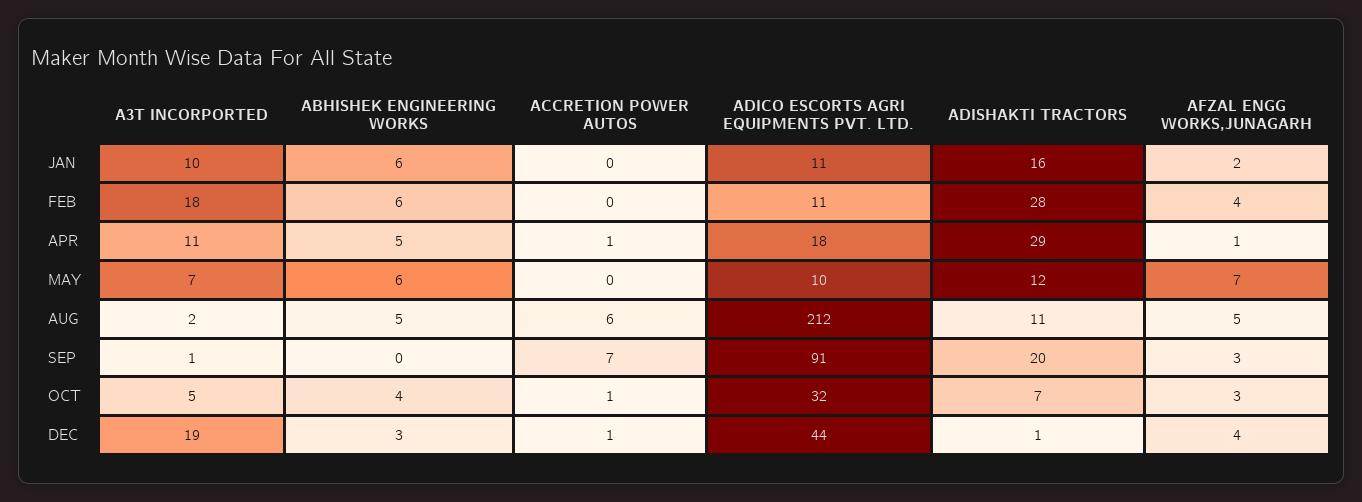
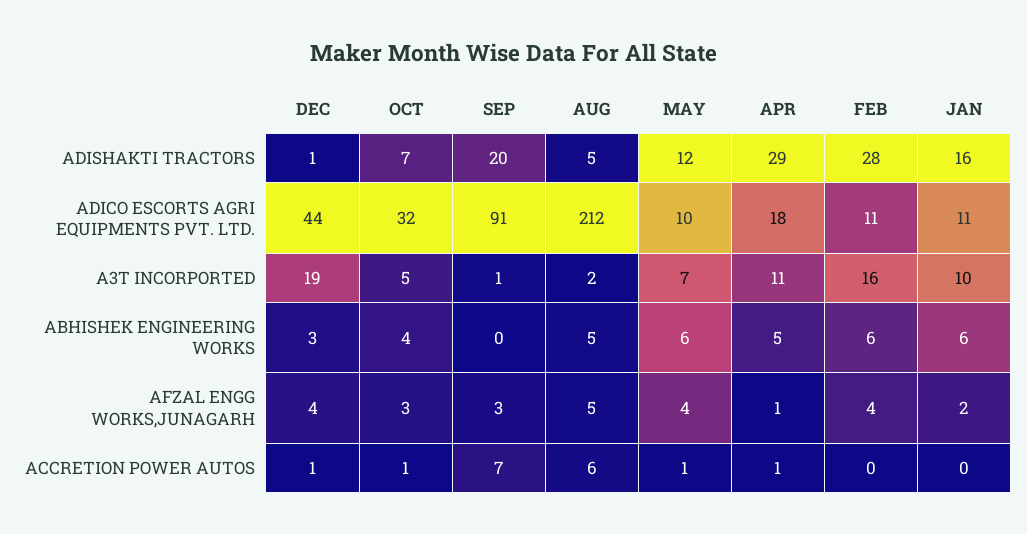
  {
    "A3T INCORPORTED": {
      "JAN": 10,
-     "FEB": 18,
+     "FEB": 16,
      "APR": 11,
      "MAY": 7,
      "AUG": 2,
      "SEP": 1,
      "OCT": 5,
      "DEC": 19
    },
    "ABHISHEK ENGINEERING WORKS": {
      "JAN": 6,
      "FEB": 6,
      "APR": 5,
      "MAY": 6,
      "AUG": 5,
      "SEP": 0,
      "OCT": 4,
      "DEC": 3
    },
    "ACCRETION POWER AUTOS": {
      "JAN": 0,
      "FEB": 0,
      "APR": 1,
-     "MAY": 0,
+     "MAY": 1,
      "AUG": 6,
      "SEP": 7,
      "OCT": 1,
      "DEC": 1
    },
    "ADICO ESCORTS AGRI EQUIPMENTS PVT. LTD.": {
      "JAN": 11,
      "FEB": 11,
      "APR": 18,
      "MAY": 10,
      "AUG": 212,
      "SEP": 91,
      "OCT": 32,
      "DEC": 44
    },
    "ADISHAKTI TRACTORS": {
      "JAN": 16,
      "FEB": 28,
      "APR": 29,
      "MAY": 12,
-     "AUG": 11,
+     "AUG": 5,
      "SEP": 20,
      "OCT": 7,
      "DEC": 1
    },
    "AFZAL ENGG WORKS,JUNAGARH": {
      "JAN": 2,
      "FEB": 4,
      "APR": 1,
-     "MAY": 7,
+     "MAY": 4,
      "AUG": 5,
      "SEP": 3,
      "OCT": 3,
      "DEC": 4
    }
  }

